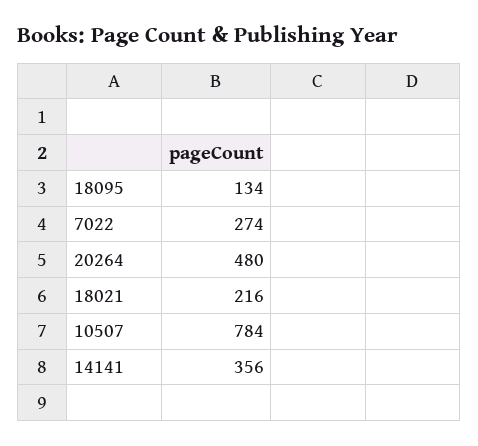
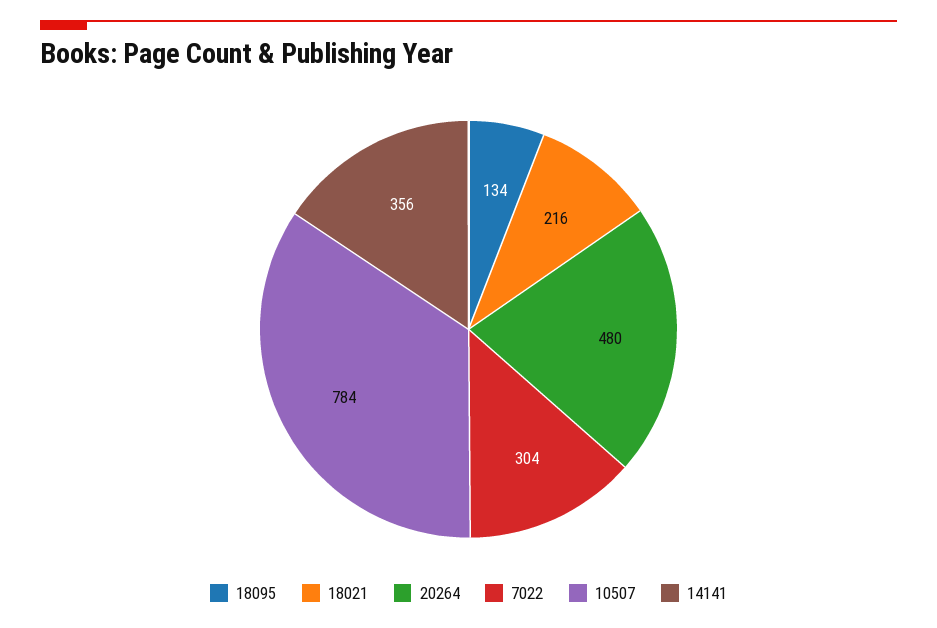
  {
    "18095": 134,
-   "7022": 274,
+   "7022": 304,
    "20264": 480,
    "18021": 216,
    "10507": 784,
    "14141": 356
  }

